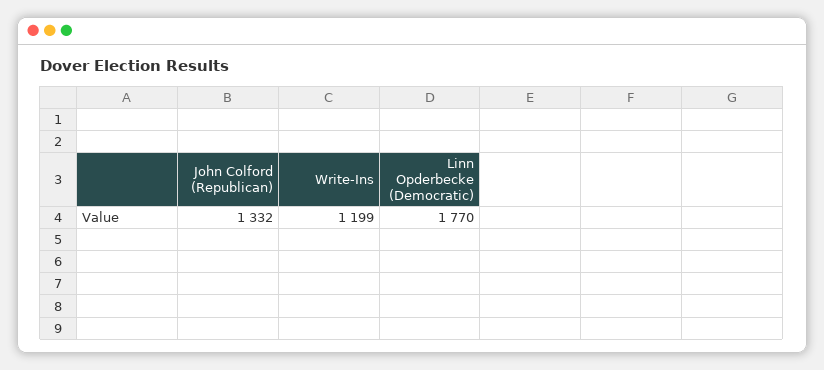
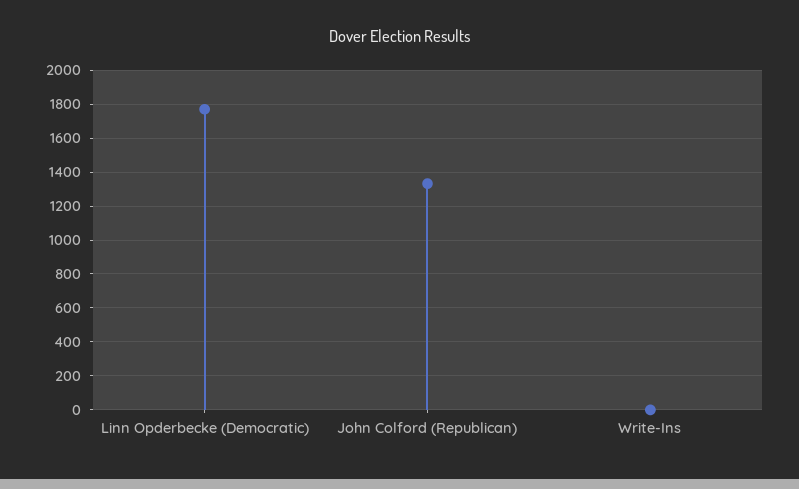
  {
    "John Colford (Republican)": 1332,
-   "Write-Ins": 1199,
+   "Write-Ins": 0,
    "Linn Opderbecke (Democratic)": 1770
  }

